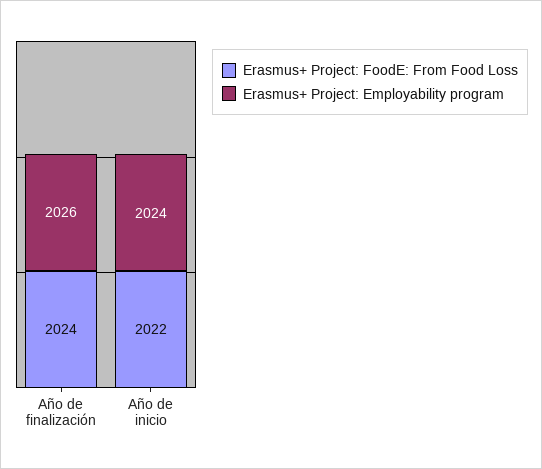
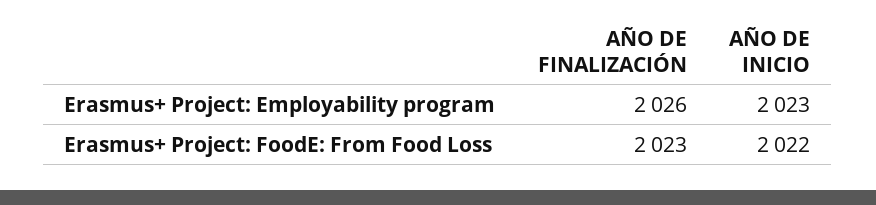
  {
    "Erasmus+ Project: FoodE: From Food Loss": {
-     "Año de finalización": 2024,
+     "Año de finalización": 2023,
      "Año de inicio": 2022
    },
    "Erasmus+ Project: Employability program": {
      "Año de finalización": 2026,
-     "Año de inicio": 2024
+     "Año de inicio": 2023
    }
  }

